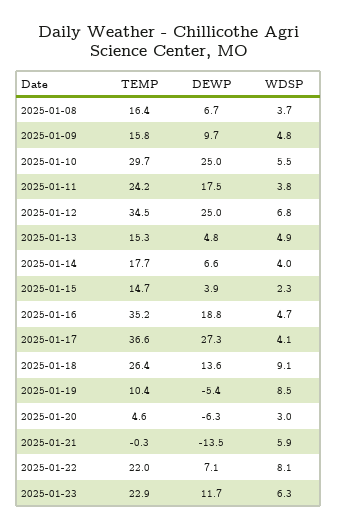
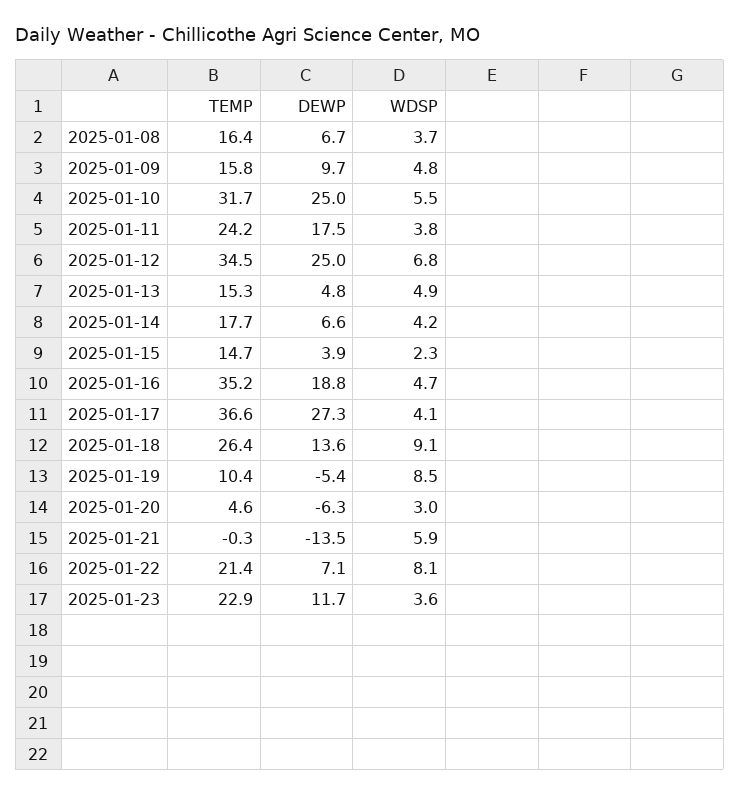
  {
    "TEMP": {
      "2025-01-08": 16.4,
      "2025-01-09": 15.8,
-     "2025-01-10": 29.7,
+     "2025-01-10": 31.7,
      "2025-01-11": 24.2,
      "2025-01-12": 34.5,
      "2025-01-13": 15.3,
      "2025-01-14": 17.7,
      "2025-01-15": 14.7,
      "2025-01-16": 35.2,
      "2025-01-17": 36.6,
      "2025-01-18": 26.4,
      "2025-01-19": 10.4,
      "2025-01-20": 4.6,
      "2025-01-21": -0.3,
-     "2025-01-22": 22,
+     "2025-01-22": 21.4,
      "2025-01-23": 22.9
    },
    "DEWP": {
      "2025-01-08": 6.7,
      "2025-01-09": 9.7,
      "2025-01-10": 25,
      "2025-01-11": 17.5,
      "2025-01-12": 25,
      "2025-01-13": 4.8,
      "2025-01-14": 6.6,
      "2025-01-15": 3.9,
      "2025-01-16": 18.8,
      "2025-01-17": 27.3,
      "2025-01-18": 13.6,
      "2025-01-19": -5.4,
      "2025-01-20": -6.3,
      "2025-01-21": -13.5,
      "2025-01-22": 7.1,
      "2025-01-23": 11.7
    },
    "WDSP": {
      "2025-01-08": 3.7,
      "2025-01-09": 4.8,
      "2025-01-10": 5.5,
      "2025-01-11": 3.8,
      "2025-01-12": 6.8,
      "2025-01-13": 4.9,
-     "2025-01-14": 4,
+     "2025-01-14": 4.2,
      "2025-01-15": 2.3,
      "2025-01-16": 4.7,
      "2025-01-17": 4.1,
      "2025-01-18": 9.1,
      "2025-01-19": 8.5,
      "2025-01-20": 3,
      "2025-01-21": 5.9,
      "2025-01-22": 8.1,
-     "2025-01-23": 6.3
+     "2025-01-23": 3.6
    }
  }

